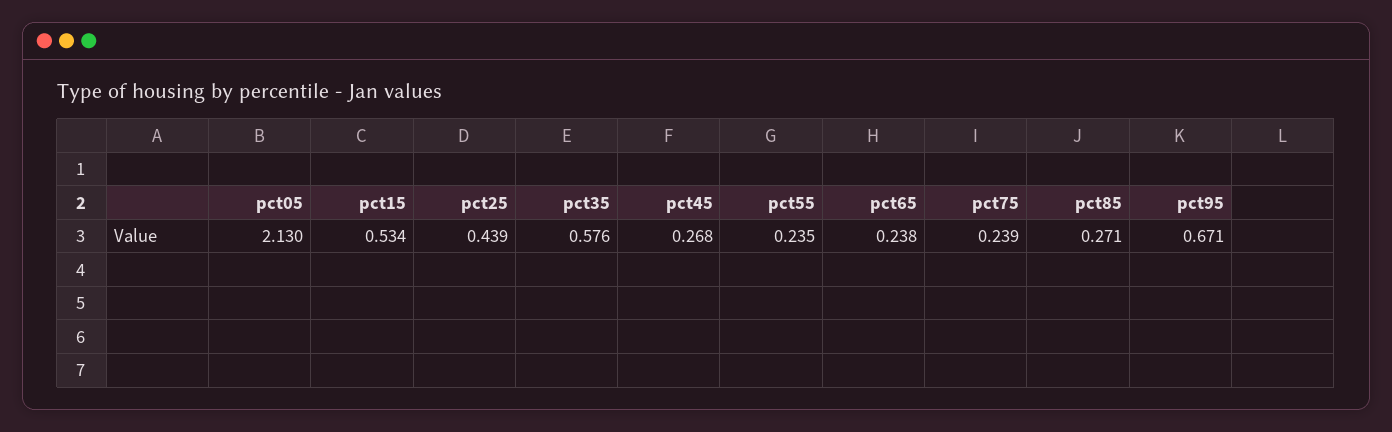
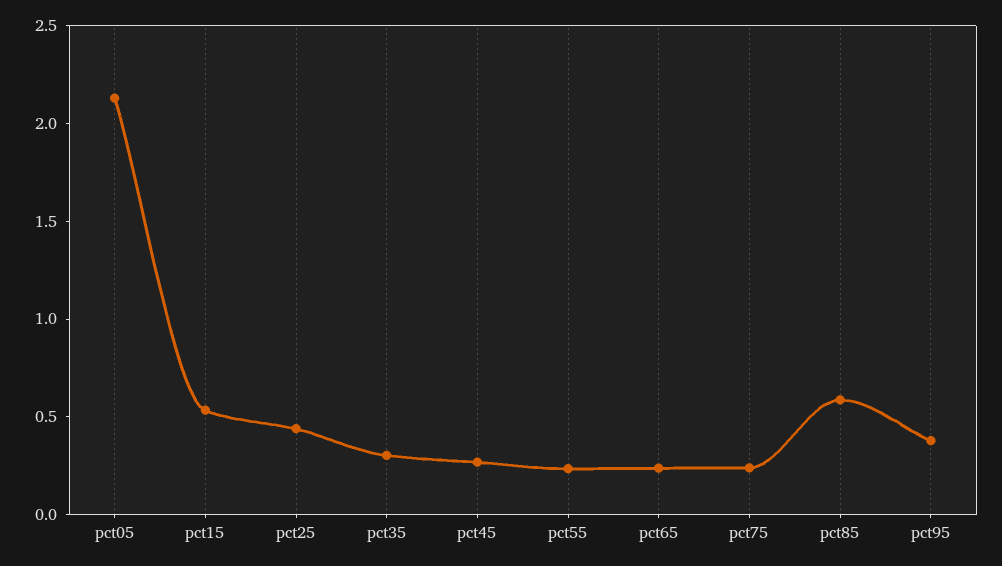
  {
    "pct05": 2.13,
    "pct15": 0.534,
    "pct25": 0.439,
-   "pct35": 0.576,
+   "pct35": 0.3,
    "pct45": 0.268,
    "pct55": 0.235,
    "pct65": 0.238,
    "pct75": 0.239,
-   "pct85": 0.271,
+   "pct85": 0.6,
-   "pct95": 0.671
+   "pct95": 0.4
  }

